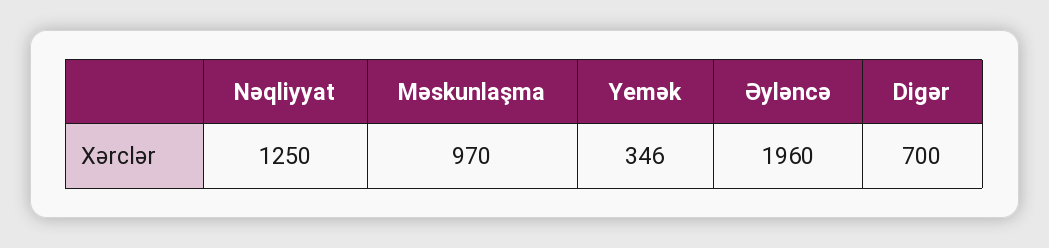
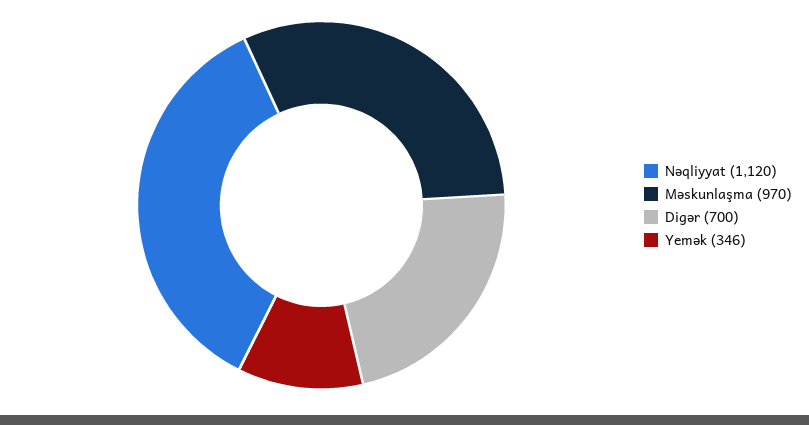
  {
-   "Nəqliyyat": 1250,
+   "Nəqliyyat": 1120,
    "Məskunlaşma": 970,
    "Yemək": 346,
-   "Əyləncə": 1960,
    "Digər": 700
  }

